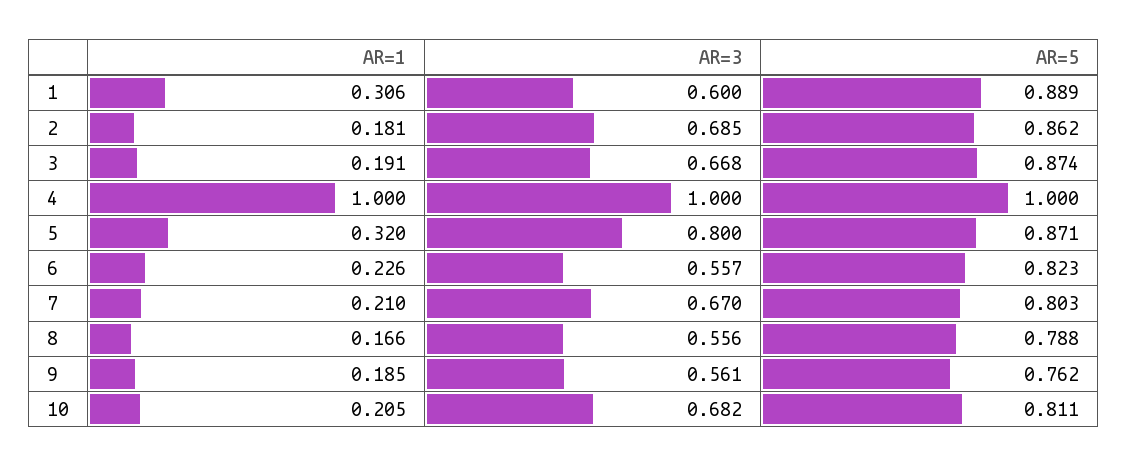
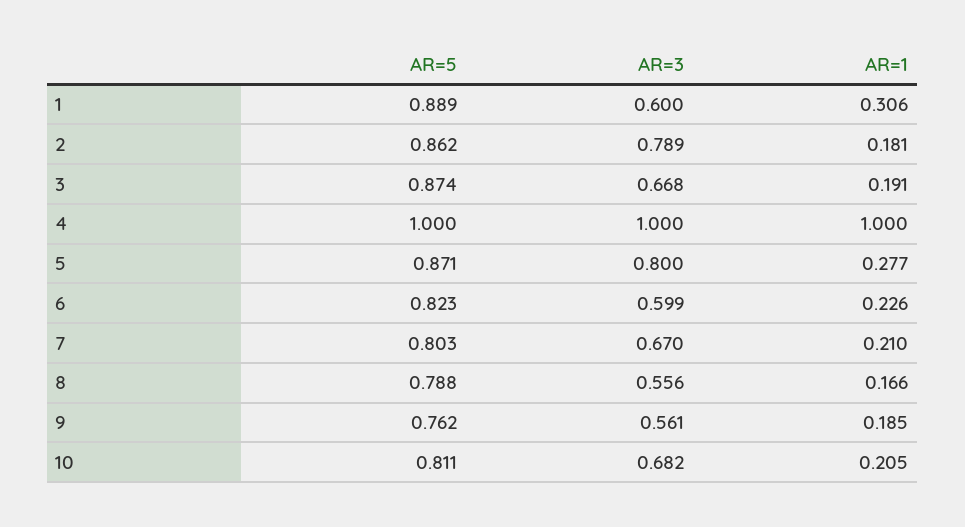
  {
    "AR=1": {
      "1": 0.306,
      "2": 0.181,
      "3": 0.191,
      "4": 1,
-     "5": 0.32,
+     "5": 0.277,
      "6": 0.226,
      "7": 0.21,
      "8": 0.166,
      "9": 0.185,
      "10": 0.205
    },
    "AR=3": {
      "1": 0.6,
-     "2": 0.685,
+     "2": 0.789,
      "3": 0.668,
      "4": 1,
      "5": 0.8,
-     "6": 0.557,
+     "6": 0.599,
      "7": 0.67,
      "8": 0.556,
      "9": 0.561,
      "10": 0.682
    },
    "AR=5": {
      "1": 0.889,
      "2": 0.862,
      "3": 0.874,
      "4": 1,
      "5": 0.871,
      "6": 0.823,
      "7": 0.803,
      "8": 0.788,
      "9": 0.762,
      "10": 0.811
    }
  }

